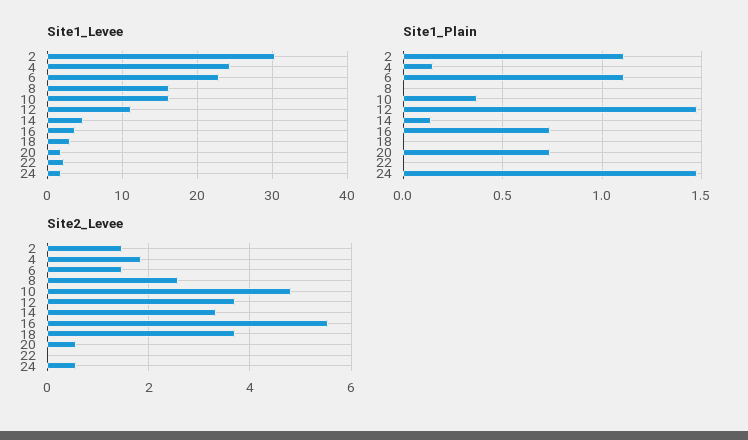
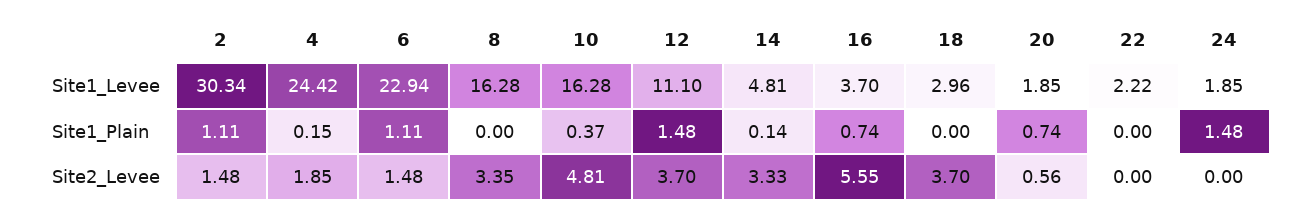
  {
    "Site1_Levee": {
      "2": 30.34,
      "4": 24.42,
      "6": 22.94,
      "8": 16.28,
      "10": 16.28,
      "12": 11.1,
      "14": 4.81,
      "16": 3.7,
      "18": 2.96,
      "20": 1.85,
      "22": 2.22,
      "24": 1.85
    },
    "Site1_Plain": {
      "2": 1.11,
      "4": 0.15,
      "6": 1.11,
      "8": 0,
      "10": 0.37,
      "12": 1.48,
      "14": 0.14,
      "16": 0.74,
      "18": 0,
      "20": 0.74,
      "22": 0,
      "24": 1.48
    },
    "Site2_Levee": {
      "2": 1.48,
      "4": 1.85,
      "6": 1.48,
-     "8": 2.6,
+     "8": 3.35,
      "10": 4.81,
      "12": 3.7,
      "14": 3.33,
      "16": 5.55,
      "18": 3.7,
      "20": 0.56,
      "22": 0,
-     "24": 0.6
+     "24": 0
    }
  }

